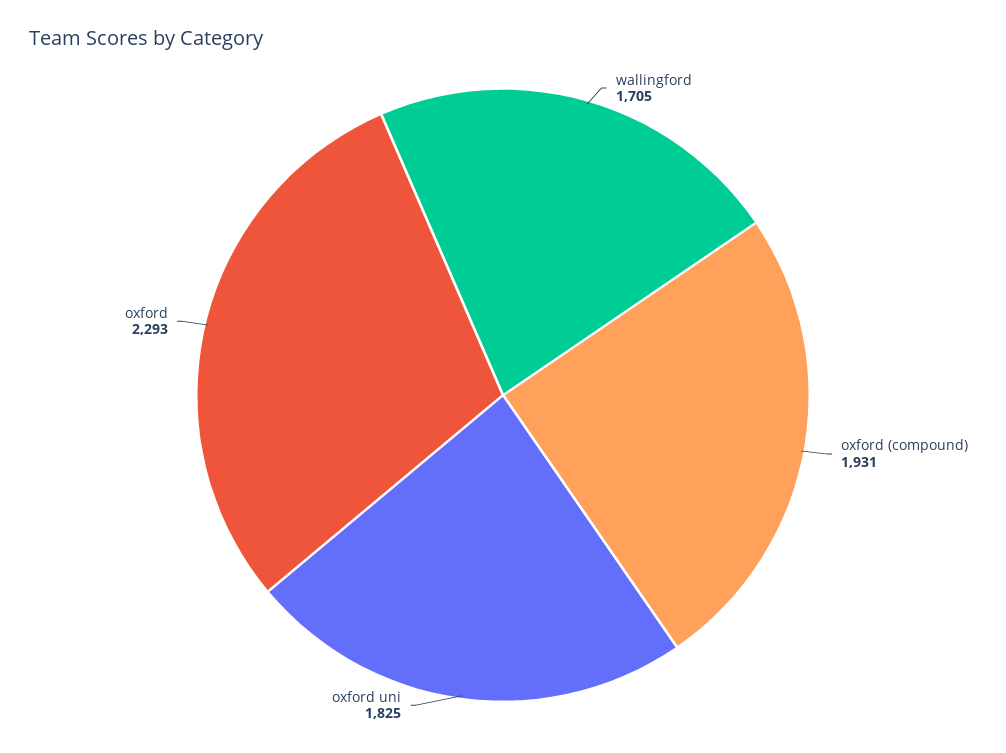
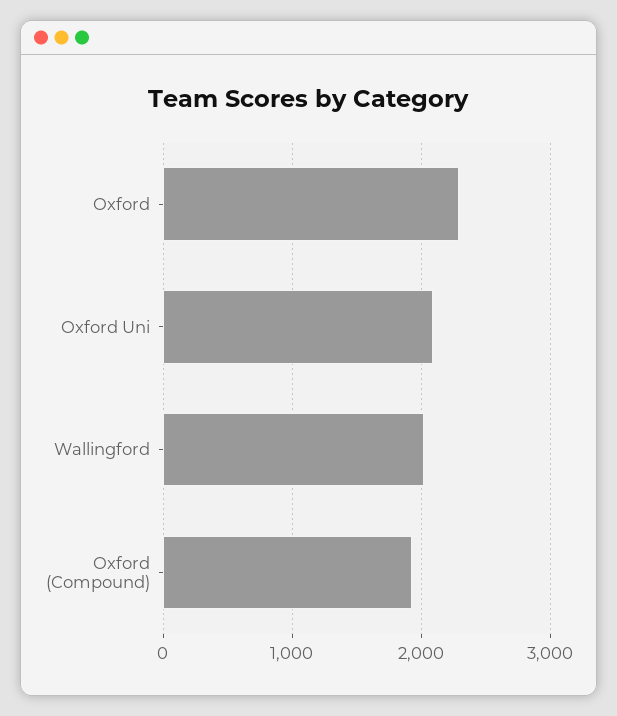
  {
-   "wallingford": 1705,
+   "wallingford": 2000,
    "oxford (compound)": 1931,
-   "oxford uni": 1825,
+   "oxford uni": 2100,
    "oxford": 2293
  }

